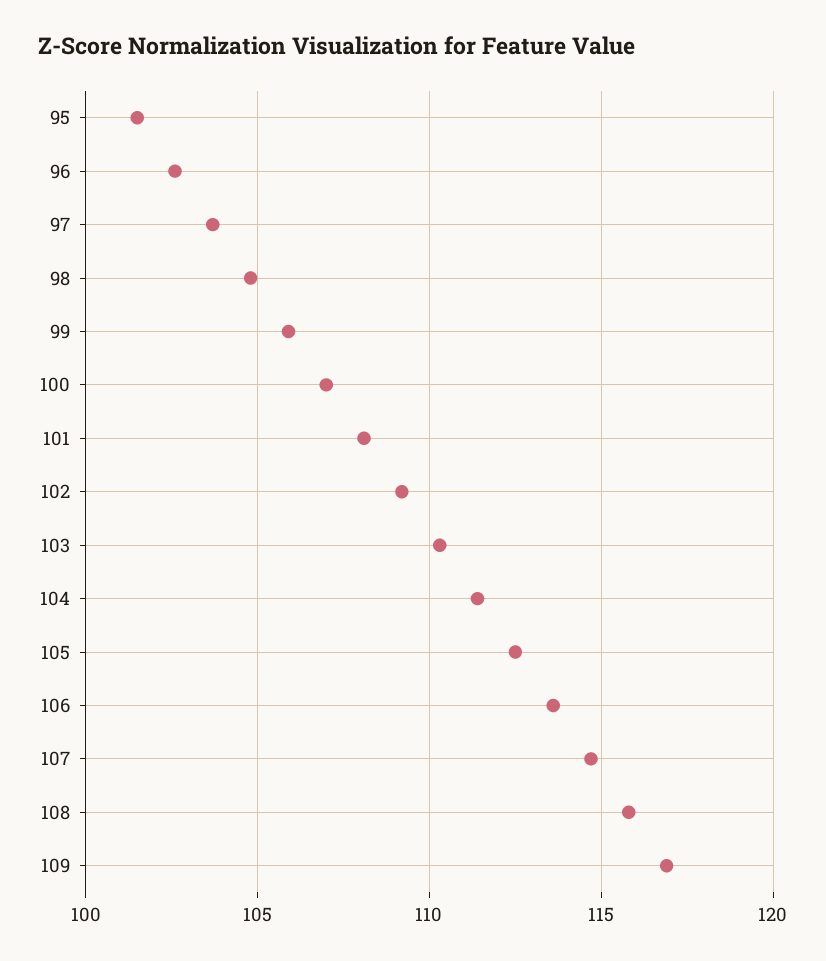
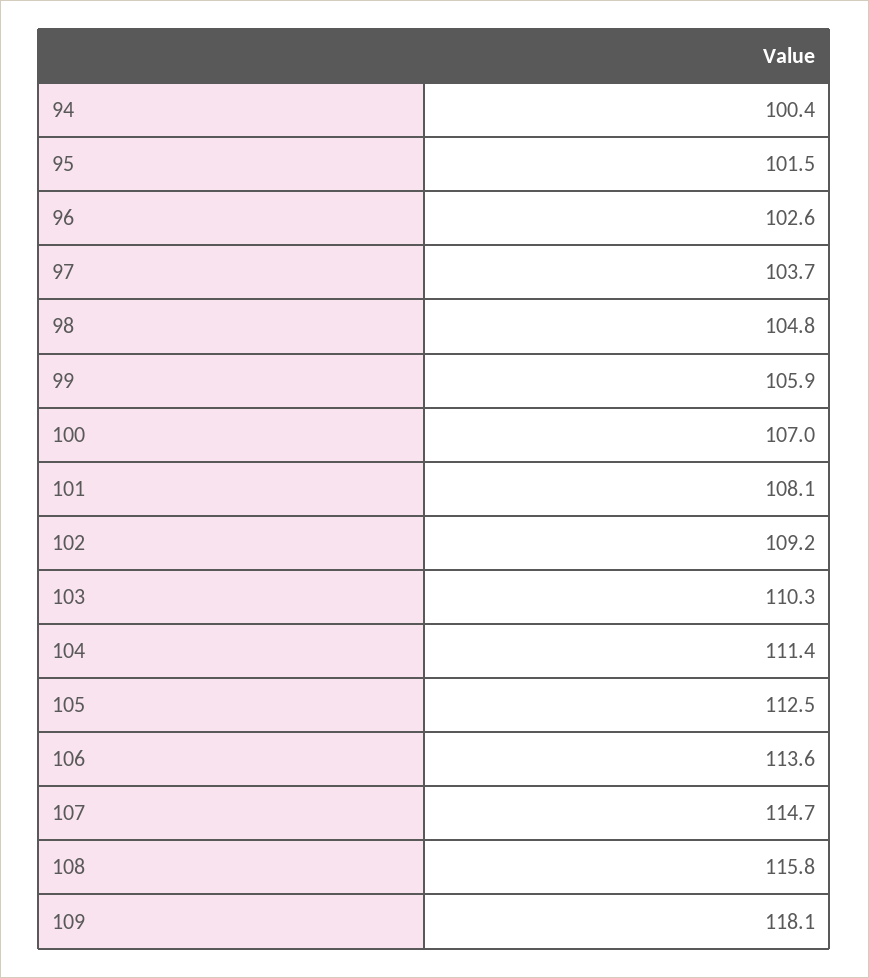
  {
    "95": 101.5,
    "96": 102.6,
    "97": 103.7,
    "98": 104.8,
    "99": 105.9,
    "100": 107,
    "101": 108.1,
    "102": 109.2,
    "103": 110.3,
    "104": 111.4,
    "105": 112.5,
    "106": 113.6,
    "107": 114.7,
    "108": 115.8,
-   "109": 117
+   "109": 118.1,
+   "94": 100.4
  }

